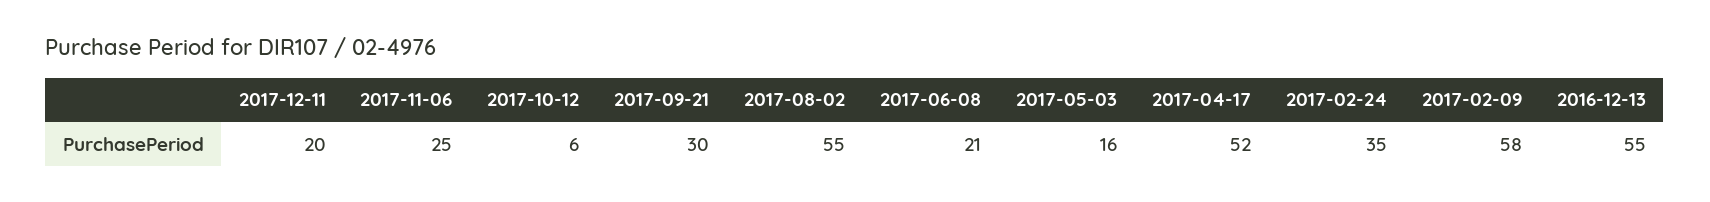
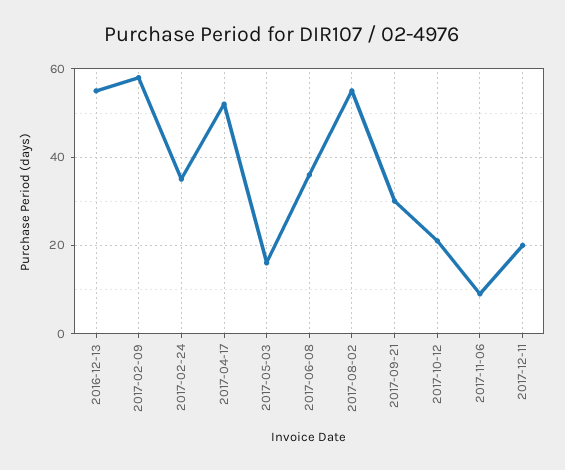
  {
    "2017-12-11": 20,
-   "2017-11-06": 25,
+   "2017-11-06": 10,
-   "2017-10-12": 6,
+   "2017-10-12": 20,
    "2017-09-21": 30,
    "2017-08-02": 55,
-   "2017-06-08": 21,
+   "2017-06-08": 35,
    "2017-05-03": 16,
    "2017-04-17": 52,
    "2017-02-24": 35,
    "2017-02-09": 58,
    "2016-12-13": 55
  }

